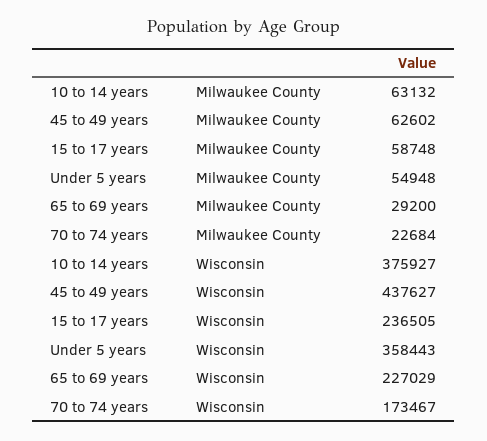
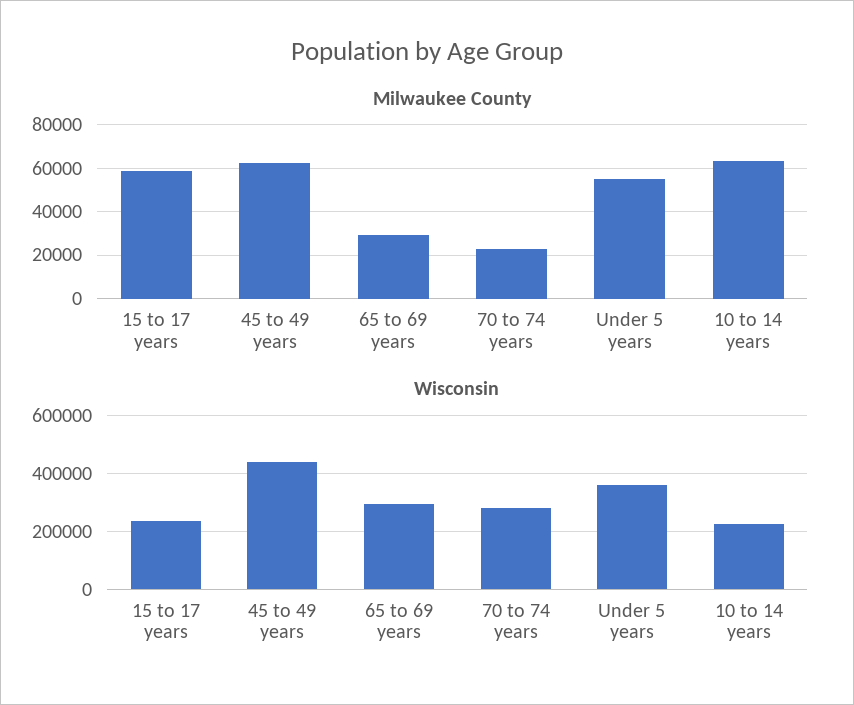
  {
    "Milwaukee County": {
      "10 to 14 years": 63132,
      "45 to 49 years": 62602,
      "15 to 17 years": 58748,
      "Under 5 years": 54948,
      "65 to 69 years": 29200,
      "70 to 74 years": 22684
    },
    "Wisconsin": {
-     "10 to 14 years": 375927,
+     "10 to 14 years": 225000,
      "45 to 49 years": 437627,
      "15 to 17 years": 236505,
      "Under 5 years": 358443,
-     "65 to 69 years": 227029,
+     "65 to 69 years": 300000,
-     "70 to 74 years": 173467
+     "70 to 74 years": 275000
    }
  }

